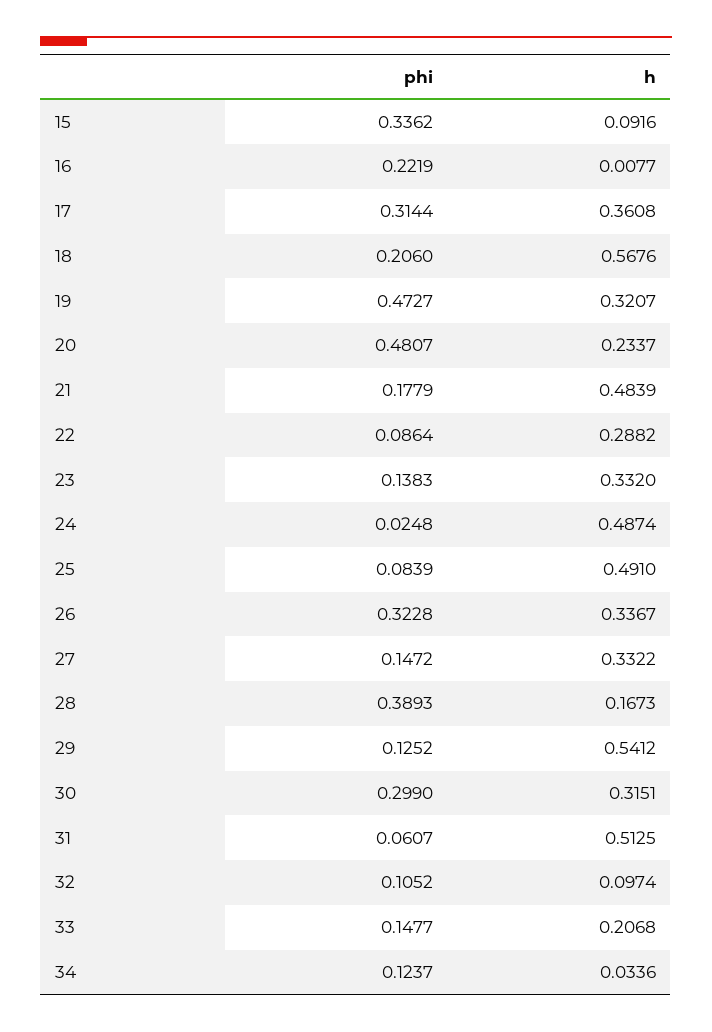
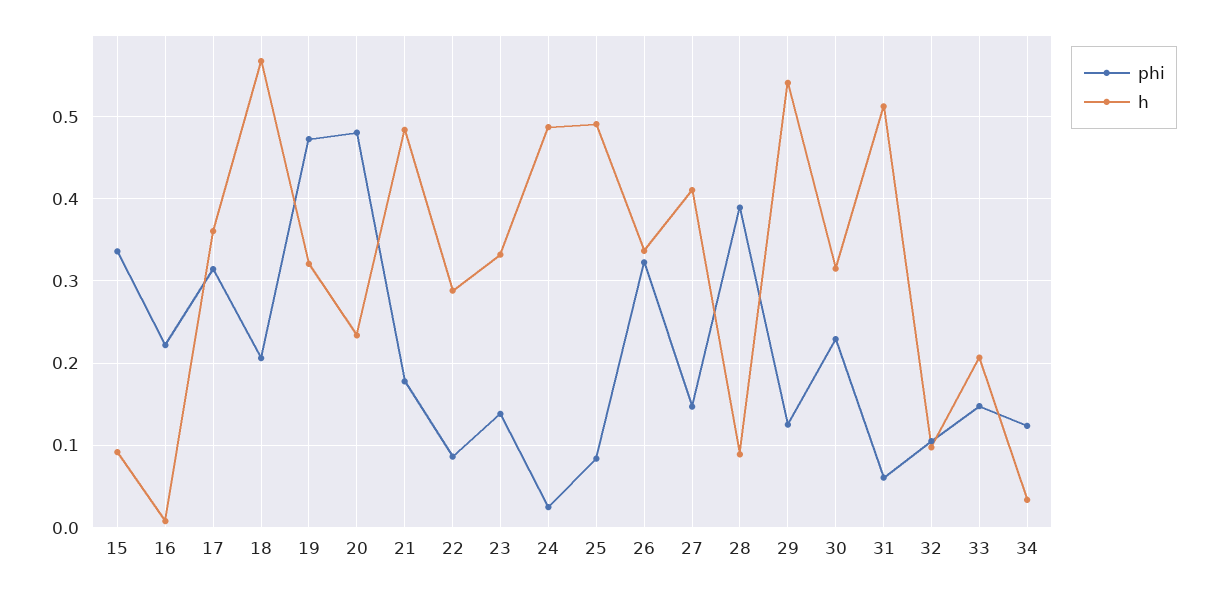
  {
    "phi": {
      "15": 0.3362,
      "16": 0.2219,
      "17": 0.3144,
      "18": 0.206,
      "19": 0.4727,
      "20": 0.4807,
      "21": 0.1779,
      "22": 0.0864,
      "23": 0.1383,
      "24": 0.0248,
      "25": 0.0839,
      "26": 0.3228,
      "27": 0.1472,
      "28": 0.3893,
      "29": 0.1252,
-     "30": 0.299,
+     "30": 0.23,
      "31": 0.0607,
      "32": 0.1052,
      "33": 0.1477,
      "34": 0.1237
    },
    "h": {
      "15": 0.0916,
      "16": 0.0077,
      "17": 0.3608,
      "18": 0.5676,
      "19": 0.3207,
      "20": 0.2337,
      "21": 0.4839,
      "22": 0.2882,
      "23": 0.332,
      "24": 0.4874,
      "25": 0.491,
      "26": 0.3367,
-     "27": 0.3322,
+     "27": 0.41,
-     "28": 0.1673,
+     "28": 0.09,
      "29": 0.5412,
      "30": 0.3151,
      "31": 0.5125,
      "32": 0.0974,
      "33": 0.2068,
      "34": 0.0336
    }
  }

